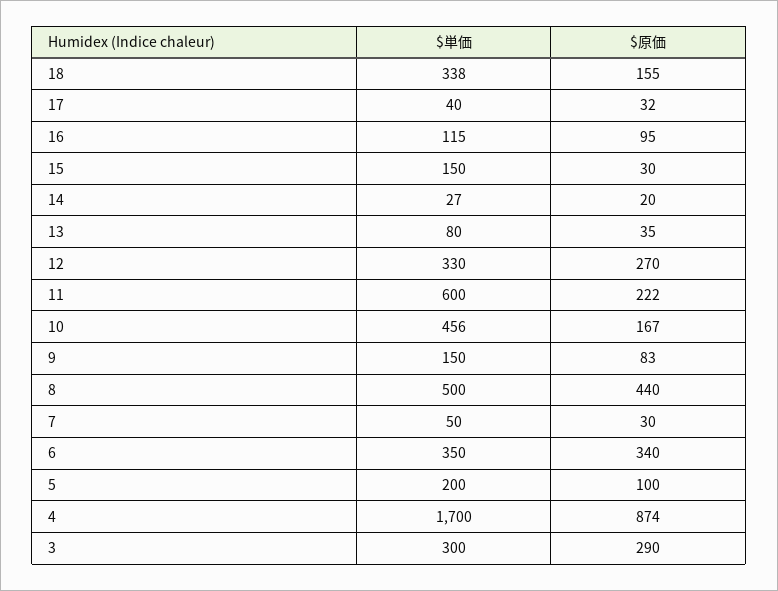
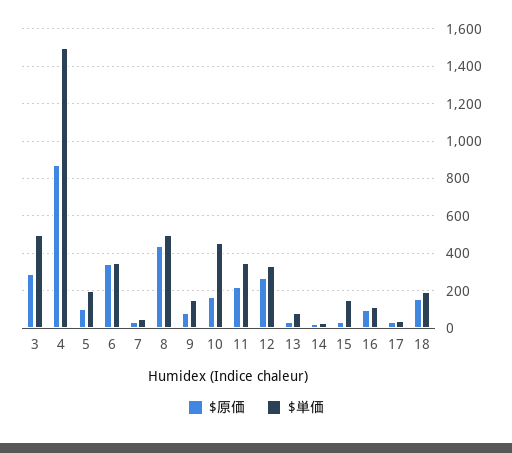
  {
    "$単価": {
-     "18": 338,
+     "18": 200,
      "17": 40,
      "16": 115,
      "15": 150,
      "14": 27,
      "13": 80,
      "12": 330,
-     "11": 600,
+     "11": 350,
      "10": 456,
      "9": 150,
      "8": 500,
      "7": 50,
      "6": 350,
      "5": 200,
-     "4": 1700,
+     "4": 1500,
-     "3": 300
+     "3": 500
    },
    "$原価": {
      "18": 155,
      "17": 32,
      "16": 95,
      "15": 30,
      "14": 20,
      "13": 35,
      "12": 270,
      "11": 222,
      "10": 167,
      "9": 83,
      "8": 440,
      "7": 30,
      "6": 340,
      "5": 100,
      "4": 874,
      "3": 290
    }
  }

